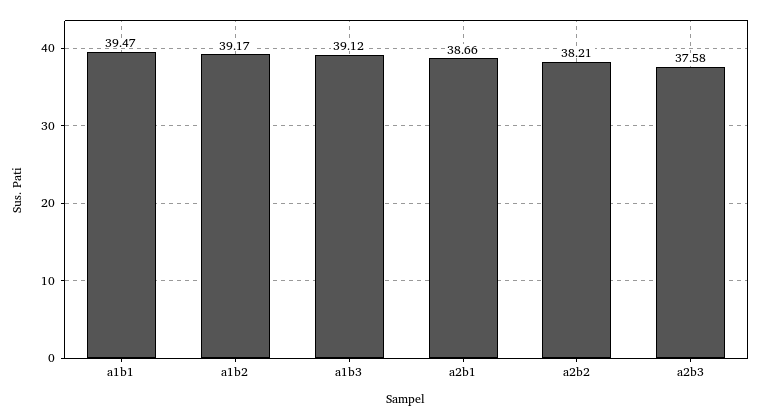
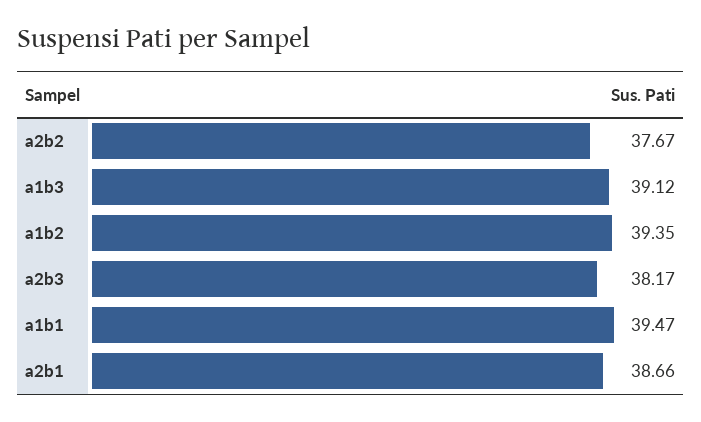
  {
    "a1b1": 39.47,
-   "a1b2": 39.17,
+   "a1b2": 39.35,
    "a1b3": 39.12,
    "a2b1": 38.66,
-   "a2b2": 38.21,
+   "a2b2": 37.67,
-   "a2b3": 37.58
+   "a2b3": 38.17
  }

